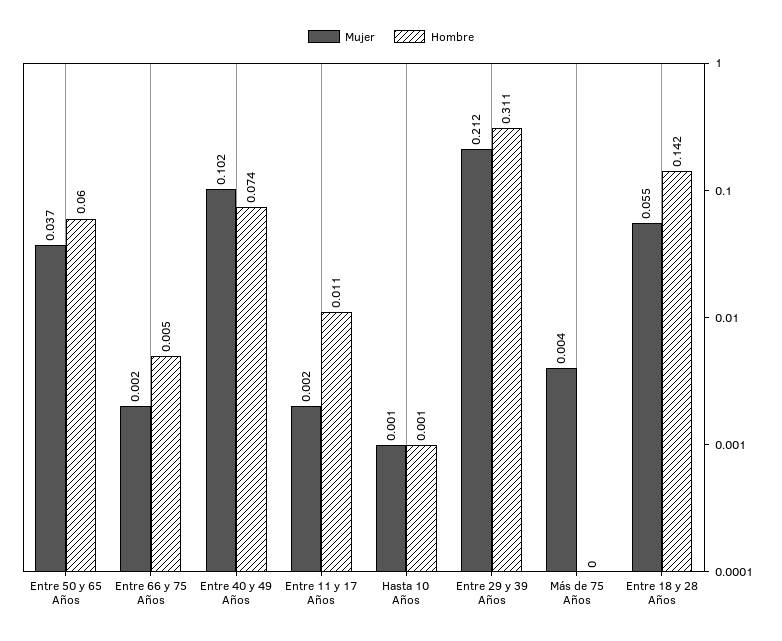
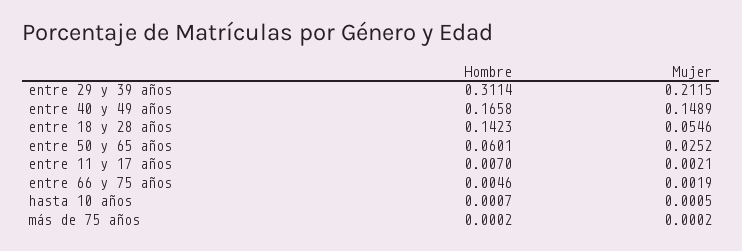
  {
    "Mujer": {
-     "Entre 50 y 65 Años": 0.037,
+     "Entre 50 y 65 Años": 0.0252,
      "Entre 66 y 75 Años": 0.0019,
-     "Entre 40 y 49 Años": 0.102,
+     "Entre 40 y 49 Años": 0.1489,
      "Entre 11 y 17 Años": 0.0021,
      "Hasta 10 Años": 0.0005,
      "Entre 29 y 39 Años": 0.2115,
-     "Más de 75 Años": 0.004,
+     "Más de 75 Años": 0.0002,
      "Entre 18 y 28 Años": 0.0546
    },
    "Hombre": {
      "Entre 50 y 65 Años": 0.0601,
      "Entre 66 y 75 Años": 0.0046,
-     "Entre 40 y 49 Años": 0.074,
+     "Entre 40 y 49 Años": 0.1658,
-     "Entre 11 y 17 Años": 0.011,
+     "Entre 11 y 17 Años": 0.007,
      "Hasta 10 Años": 0.0007,
      "Entre 29 y 39 Años": 0.3114,
      "Más de 75 Años": 0.0002,
      "Entre 18 y 28 Años": 0.1423
    }
  }

